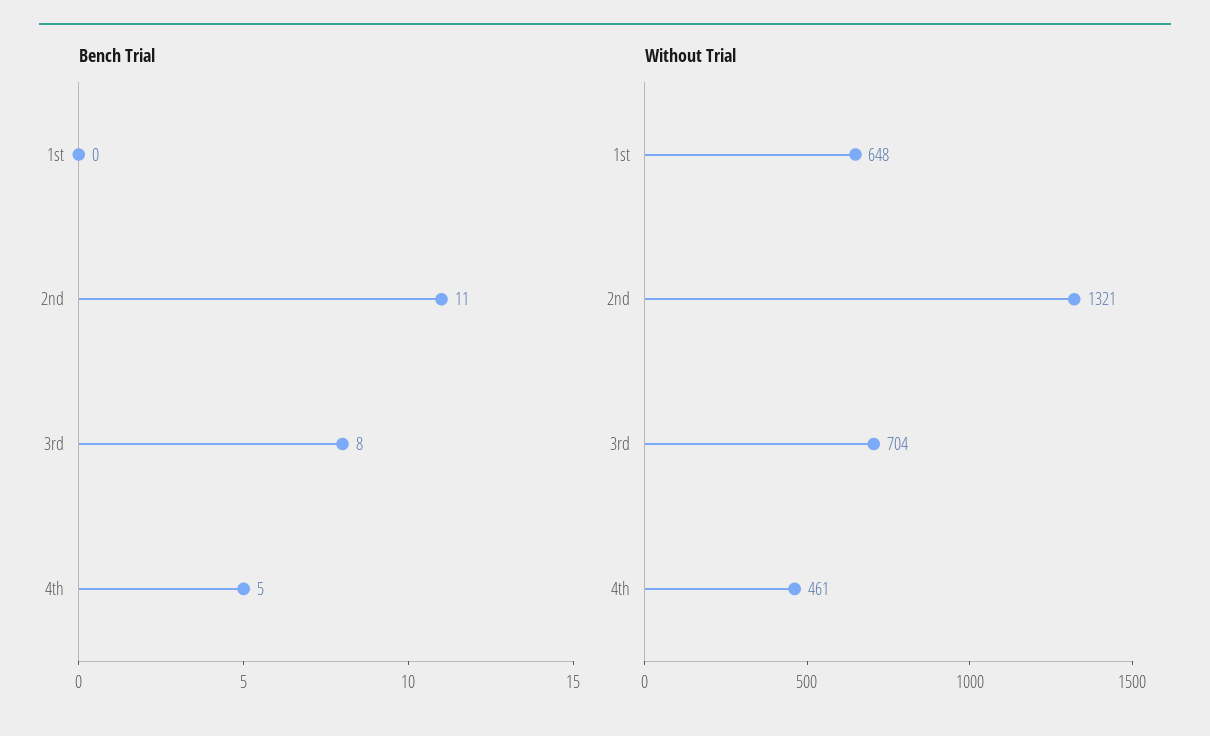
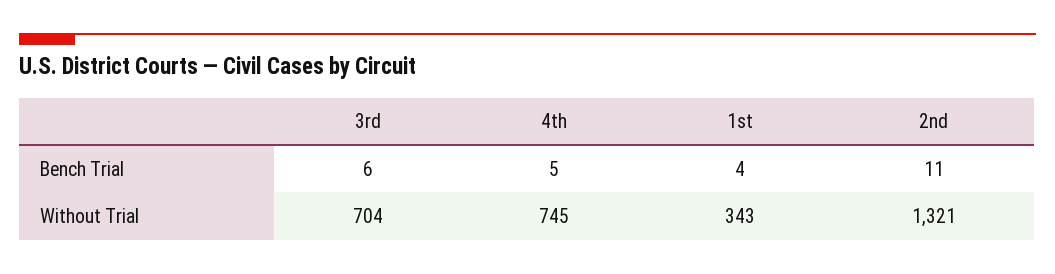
  {
    "Bench Trial": {
-     "1st": 0,
+     "1st": 4,
      "2nd": 11,
-     "3rd": 8,
+     "3rd": 6,
      "4th": 5
    },
    "Without Trial": {
-     "1st": 648,
+     "1st": 343,
      "2nd": 1321,
      "3rd": 704,
-     "4th": 461
+     "4th": 745
    }
  }

